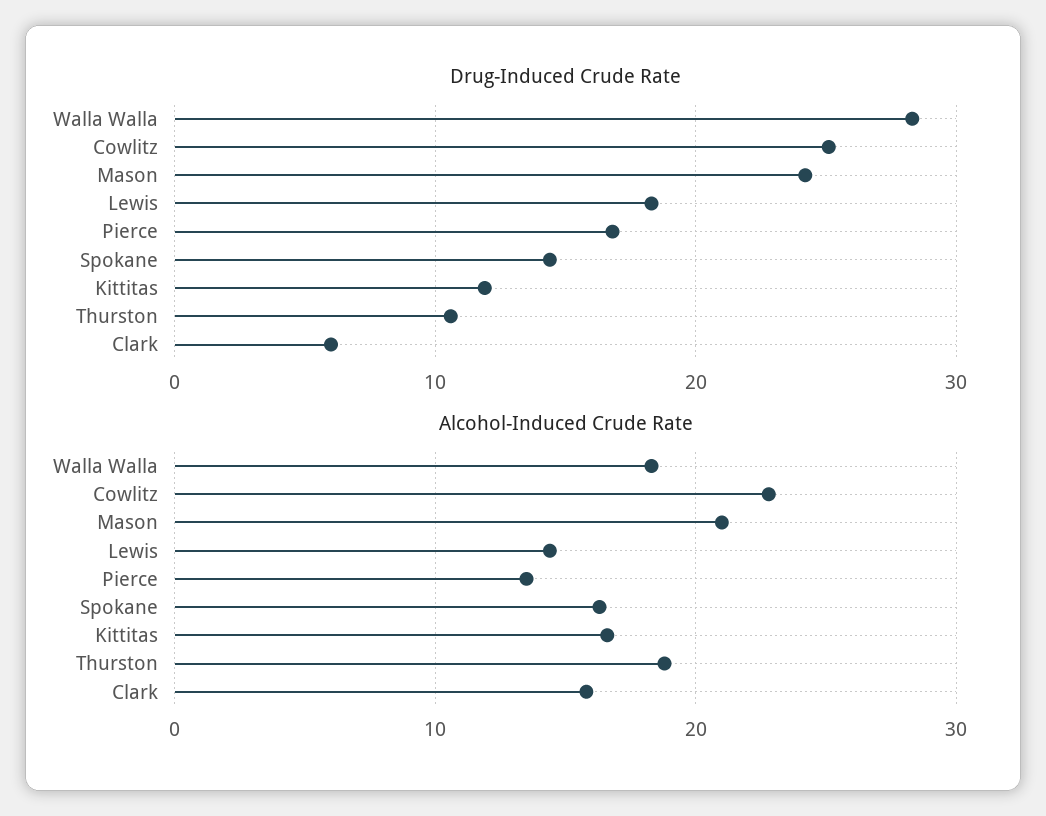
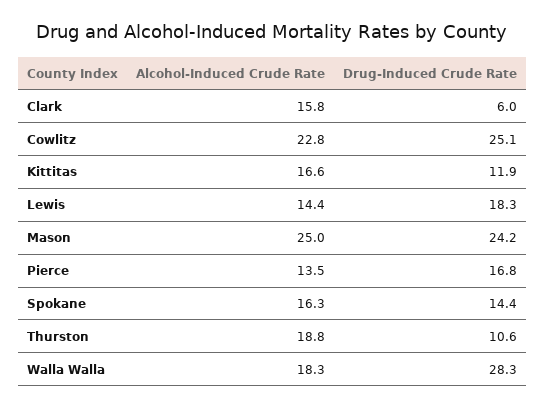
  {
    "Drug-Induced Crude Rate": {
      "Walla Walla": 28.3,
      "Cowlitz": 25.1,
      "Mason": 24.2,
      "Lewis": 18.3,
      "Pierce": 16.8,
      "Spokane": 14.4,
      "Kittitas": 11.9,
      "Thurston": 10.6,
      "Clark": 6
    },
    "Alcohol-Induced Crude Rate": {
      "Walla Walla": 18.3,
      "Cowlitz": 22.8,
-     "Mason": 21,
+     "Mason": 25,
      "Lewis": 14.4,
      "Pierce": 13.5,
      "Spokane": 16.3,
      "Kittitas": 16.6,
      "Thurston": 18.8,
      "Clark": 15.8
    }
  }

